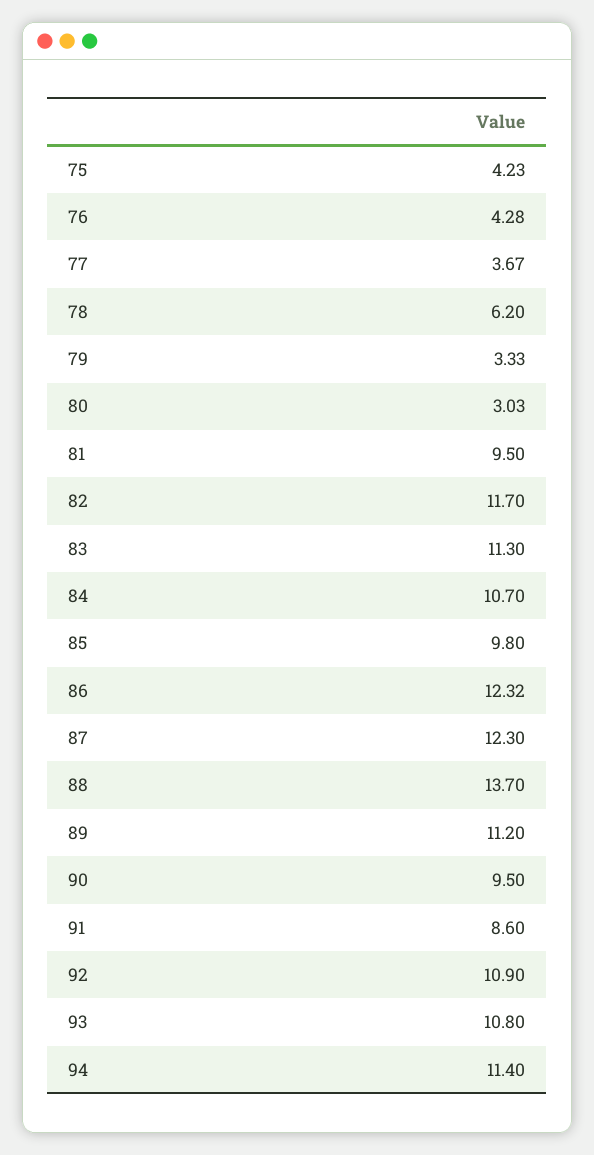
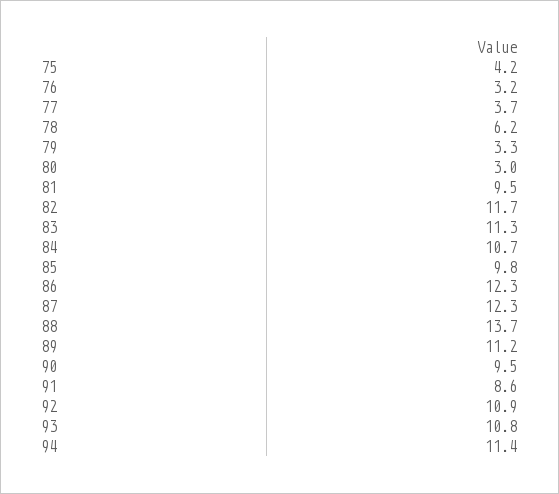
  {
    "75": 4.23,
-   "76": 4.28,
+   "76": 3.2,
    "77": 3.67,
    "78": 6.2,
    "79": 3.33,
    "80": 3.03,
    "81": 9.5,
    "82": 11.7,
    "83": 11.3,
    "84": 10.7,
    "85": 9.8,
    "86": 12.32,
    "87": 12.3,
    "88": 13.7,
    "89": 11.2,
    "90": 9.5,
    "91": 8.6,
    "92": 10.9,
    "93": 10.8,
    "94": 11.4
  }

